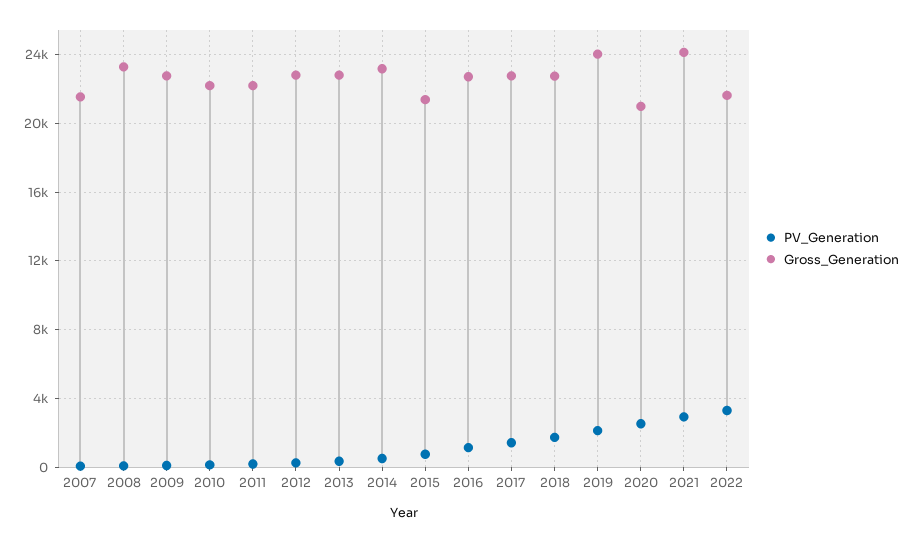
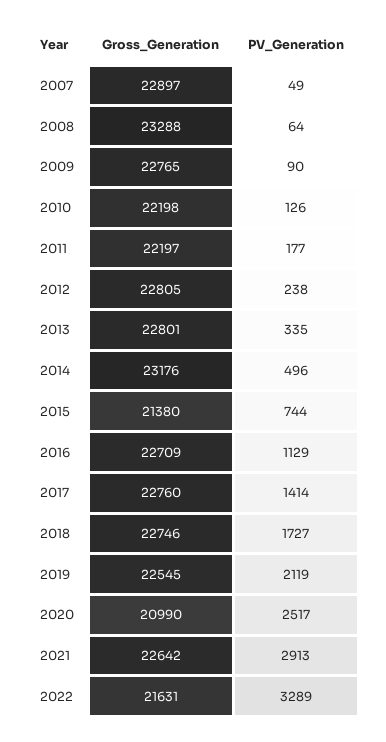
  {
    "PV_Generation": {
      "2007": 49,
      "2008": 64,
      "2009": 90,
      "2010": 126,
      "2011": 177,
      "2012": 238,
      "2013": 335,
      "2014": 496,
      "2015": 744,
      "2016": 1129,
      "2017": 1414,
      "2018": 1727,
      "2019": 2119,
      "2020": 2517,
      "2021": 2913,
      "2022": 3289
    },
    "Gross_Generation": {
-     "2007": 21500,
+     "2007": 22897,
      "2008": 23288,
      "2009": 22765,
      "2010": 22198,
      "2011": 22197,
      "2012": 22805,
      "2013": 22801,
      "2014": 23176,
      "2015": 21380,
      "2016": 22709,
      "2017": 22760,
      "2018": 22746,
-     "2019": 24000,
+     "2019": 22545,
      "2020": 20990,
-     "2021": 24000,
+     "2021": 22642,
      "2022": 21631
    }
  }

